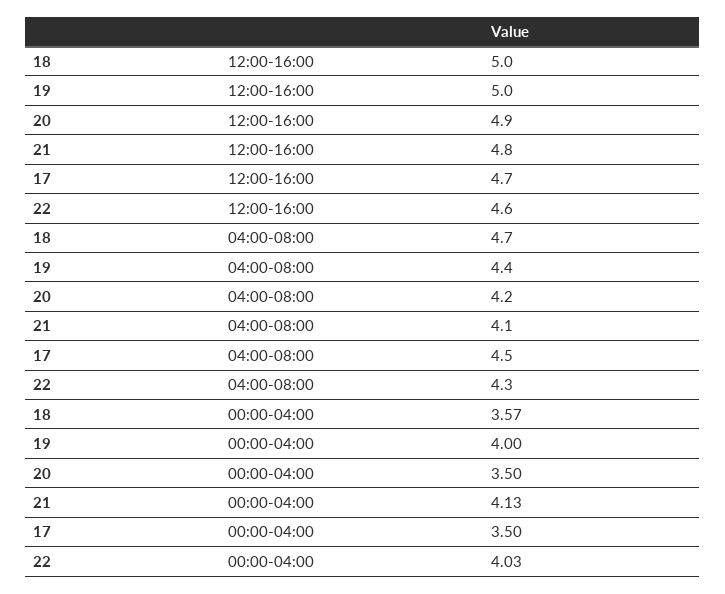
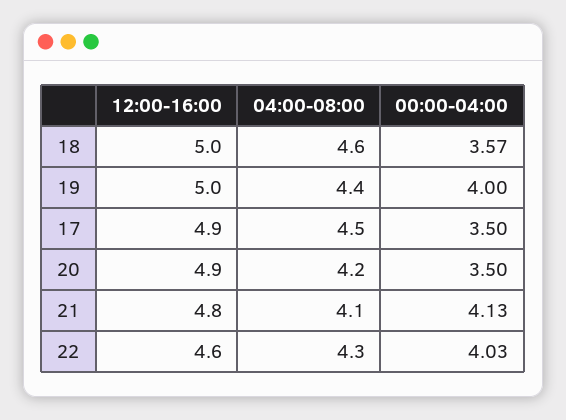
  {
    "18": {
      "12:00-16:00": 5,
-     "04:00-08:00": 4.7,
+     "04:00-08:00": 4.6,
      "00:00-04:00": 3.57
    },
    "19": {
      "12:00-16:00": 5,
      "04:00-08:00": 4.4,
      "00:00-04:00": 4
    },
    "20": {
      "12:00-16:00": 4.9,
      "04:00-08:00": 4.2,
      "00:00-04:00": 3.5
    },
    "21": {
      "12:00-16:00": 4.8,
      "04:00-08:00": 4.1,
      "00:00-04:00": 4.13
    },
    "17": {
-     "12:00-16:00": 4.7,
+     "12:00-16:00": 4.9,
      "04:00-08:00": 4.5,
      "00:00-04:00": 3.5
    },
    "22": {
      "12:00-16:00": 4.6,
      "04:00-08:00": 4.3,
      "00:00-04:00": 4.03
    }
  }

